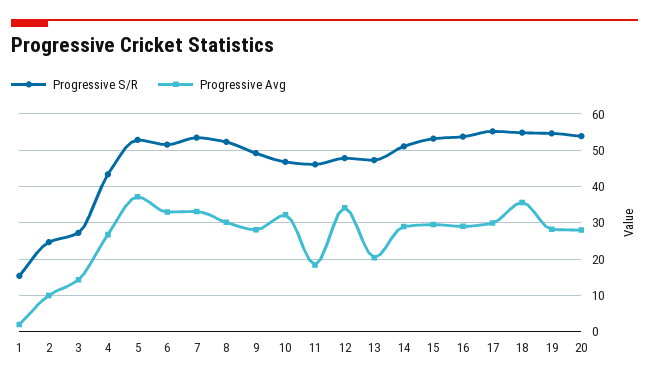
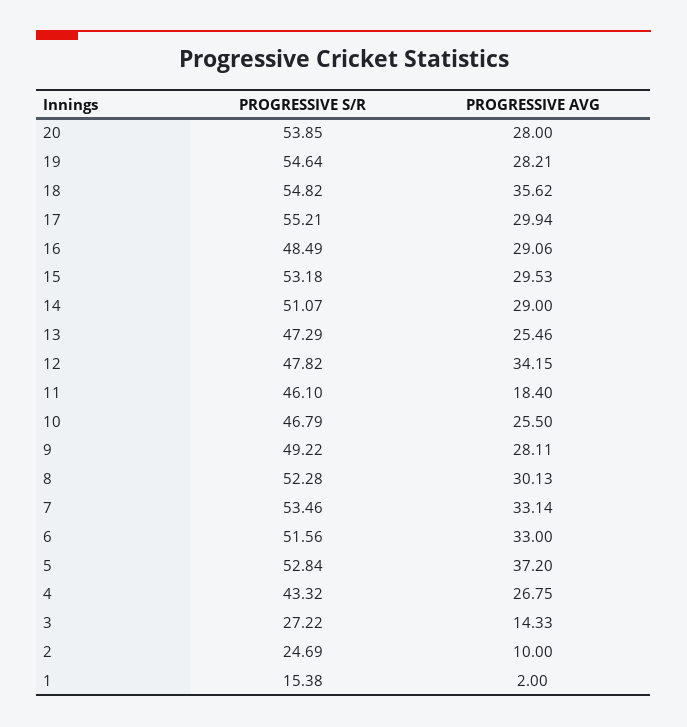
  {
    "Progressive S/R": {
      "1": 15.38,
      "2": 24.69,
      "3": 27.22,
      "4": 43.32,
      "5": 52.84,
      "6": 51.56,
      "7": 53.46,
      "8": 52.28,
      "9": 49.22,
      "10": 46.79,
      "11": 46.1,
      "12": 47.82,
      "13": 47.29,
      "14": 51.07,
      "15": 53.18,
-     "16": 54,
+     "16": 48.49,
      "17": 55.21,
      "18": 54.82,
      "19": 54.64,
      "20": 53.85
    },
    "Progressive Avg": {
      "1": 2,
      "2": 10,
      "3": 14.33,
      "4": 26.75,
      "5": 37.2,
      "6": 33,
      "7": 33.14,
      "8": 30.13,
      "9": 28.11,
-     "10": 32,
+     "10": 25.5,
      "11": 18.4,
      "12": 34.15,
-     "13": 20,
+     "13": 25.46,
      "14": 29,
      "15": 29.53,
      "16": 29.06,
      "17": 29.94,
      "18": 35.62,
      "19": 28.21,
      "20": 28
    }
  }

